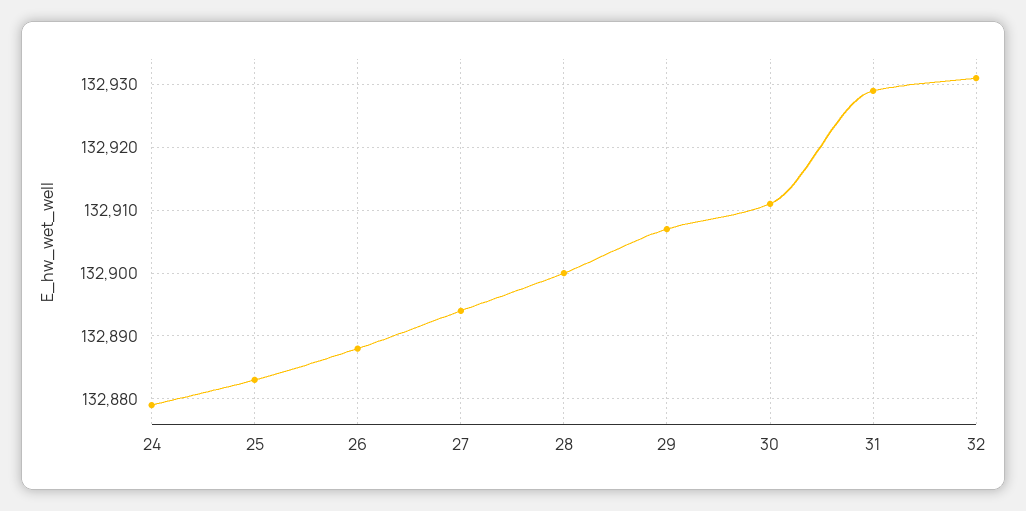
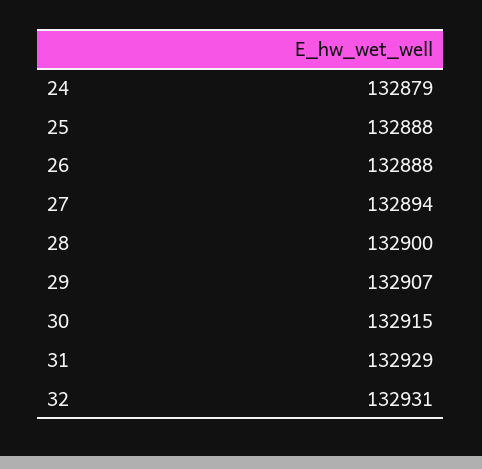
  {
    "24": 132879,
-   "25": 132883,
+   "25": 132888,
    "26": 132888,
    "27": 132894,
    "28": 132900,
    "29": 132907,
-   "30": 132911,
+   "30": 132915,
    "31": 132929,
    "32": 132931
  }

